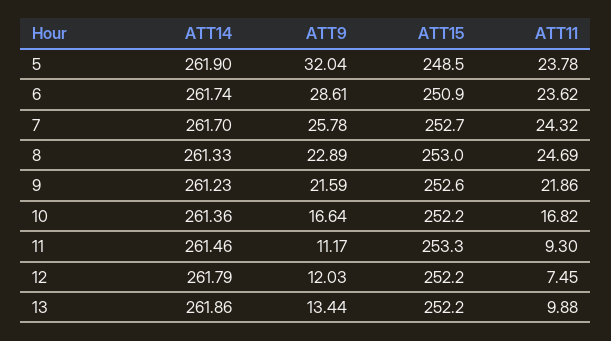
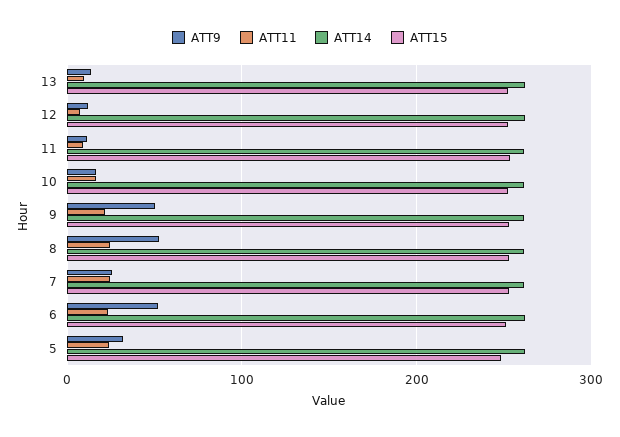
  {
    "ATT14": {
      "5": 261.9,
      "6": 261.74,
      "7": 261.7,
      "8": 261.33,
      "9": 261.23,
      "10": 261.36,
      "11": 261.46,
      "12": 261.79,
      "13": 261.86
    },
    "ATT9": {
      "5": 32.04,
-     "6": 28.61,
+     "6": 50,
      "7": 25.78,
-     "8": 22.89,
+     "8": 50,
-     "9": 21.59,
+     "9": 50,
      "10": 16.64,
      "11": 11.17,
      "12": 12.03,
      "13": 13.44
    },
    "ATT15": {
      "5": 248.5,
      "6": 250.9,
      "7": 252.7,
      "8": 253,
      "9": 252.6,
      "10": 252.2,
      "11": 253.3,
      "12": 252.2,
      "13": 252.2
    },
    "ATT11": {
      "5": 23.78,
      "6": 23.62,
      "7": 24.32,
      "8": 24.69,
      "9": 21.86,
      "10": 16.82,
      "11": 9.3,
      "12": 7.45,
      "13": 9.88
    }
  }

